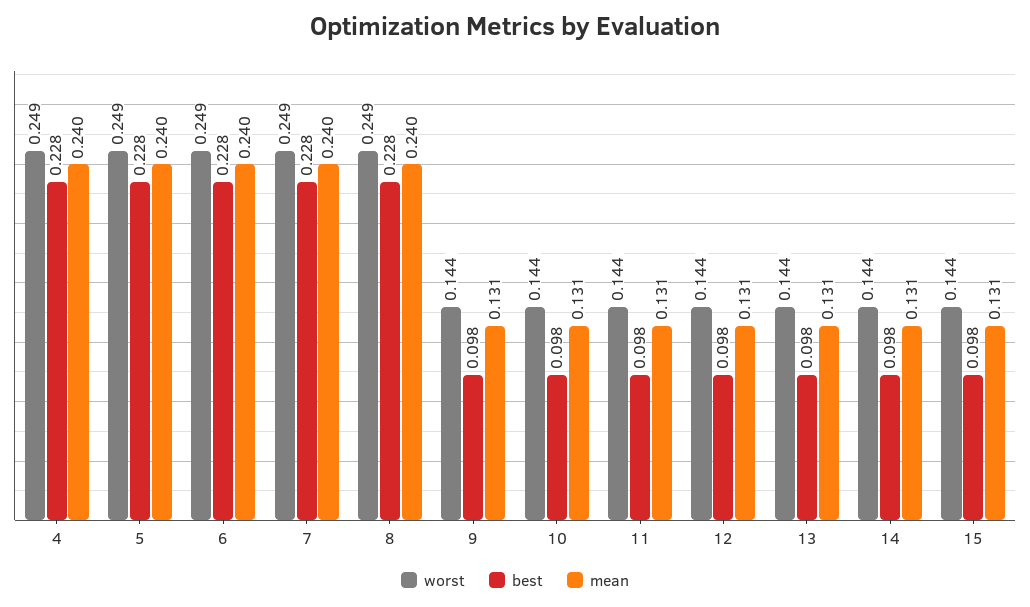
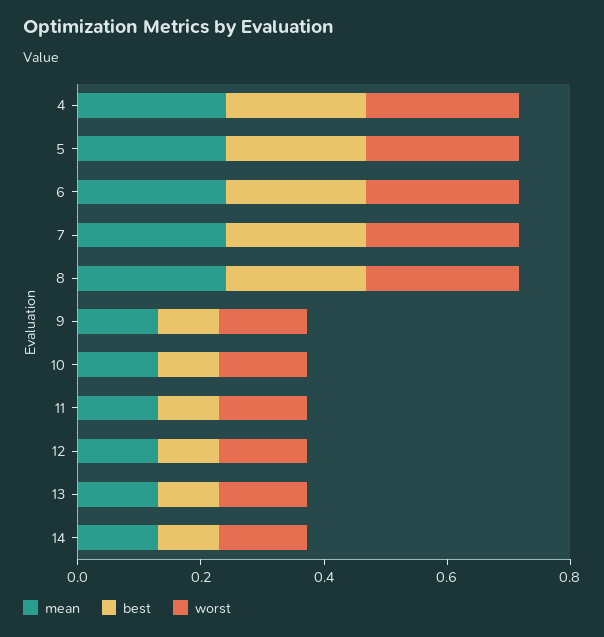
  {
    "worst": {
      "4": 0.249,
      "5": 0.249,
      "6": 0.249,
      "7": 0.249,
      "8": 0.249,
      "9": 0.144,
      "10": 0.144,
      "11": 0.144,
      "12": 0.144,
      "13": 0.144,
-     "14": 0.144,
+     "14": 0.144
-     "15": 0.144
    },
    "best": {
      "4": 0.228,
      "5": 0.228,
      "6": 0.228,
      "7": 0.228,
      "8": 0.228,
      "9": 0.098,
      "10": 0.098,
      "11": 0.098,
      "12": 0.098,
      "13": 0.098,
-     "14": 0.098,
+     "14": 0.098
-     "15": 0.098
    },
    "mean": {
      "4": 0.24,
      "5": 0.24,
      "6": 0.24,
      "7": 0.24,
      "8": 0.24,
      "9": 0.131,
      "10": 0.131,
      "11": 0.131,
      "12": 0.131,
      "13": 0.131,
-     "14": 0.131,
+     "14": 0.131
-     "15": 0.131
    }
  }

